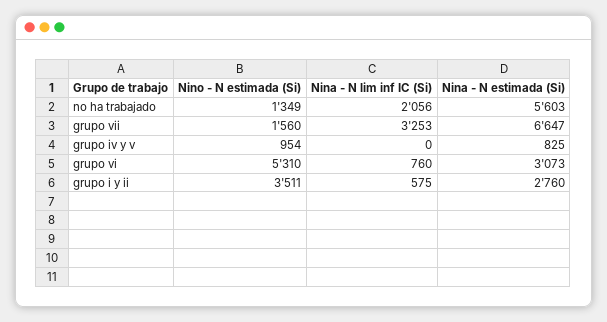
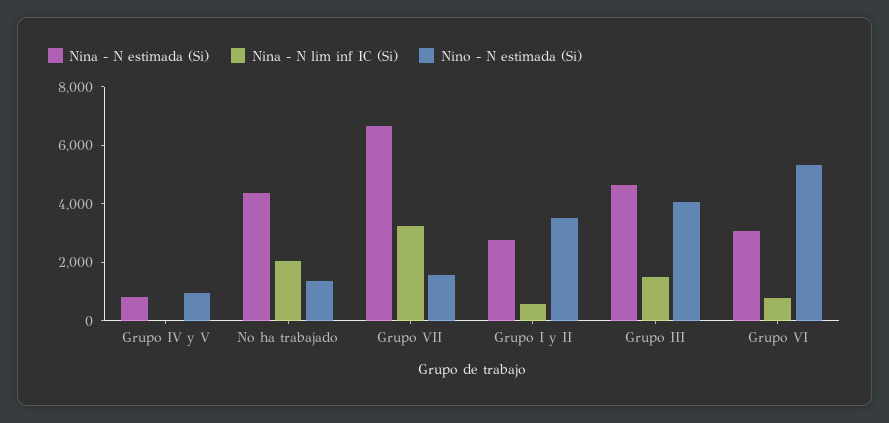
  {
    "Nino - N estimada (Si)": {
      "no ha trabajado": 1349,
      "grupo vii": 1560,
      "grupo iv y v": 954,
      "grupo vi": 5310,
-     "grupo i y ii": 3511
+     "grupo i y ii": 3511,
+     "Grupo III": 4000
    },
    "Nina - N lim inf IC (Si)": {
      "no ha trabajado": 2056,
      "grupo vii": 3253,
      "grupo iv y v": 0,
      "grupo vi": 760,
-     "grupo i y ii": 575
+     "grupo i y ii": 575,
+     "Grupo III": 1500
    },
    "Nina - N estimada (Si)": {
-     "no ha trabajado": 5603,
+     "no ha trabajado": 4500,
      "grupo vii": 6647,
      "grupo iv y v": 825,
      "grupo vi": 3073,
-     "grupo i y ii": 2760
+     "grupo i y ii": 2760,
+     "Grupo III": 4500
    }
  }

